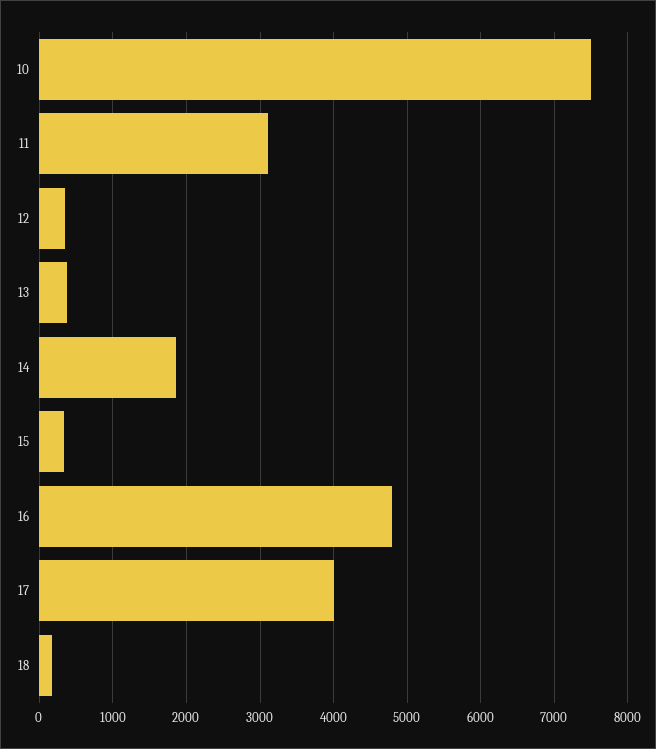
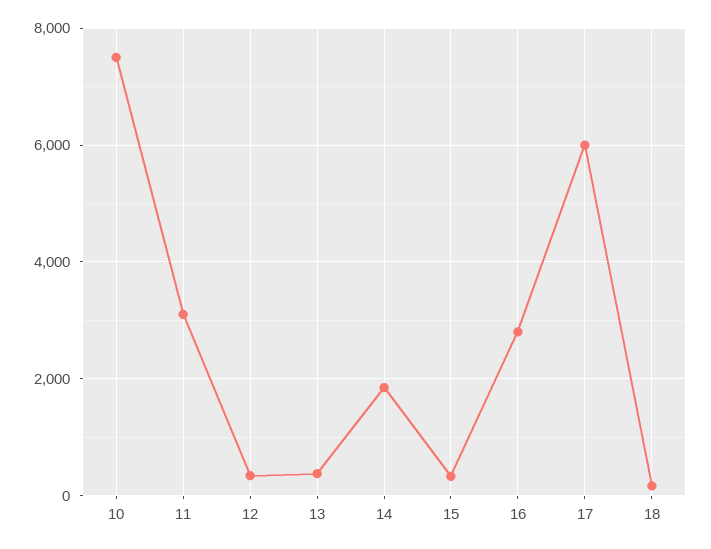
  {
    "10": 7500,
    "11": 3100,
    "12": 300,
    "13": 400,
    "14": 1900,
    "15": 300,
-   "16": 4800,
+   "16": 2800,
-   "17": 4000,
+   "17": 6000,
    "18": 200
  }

